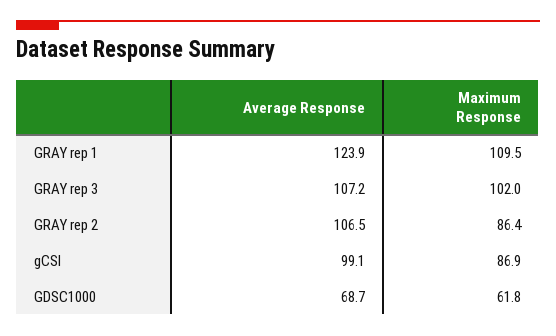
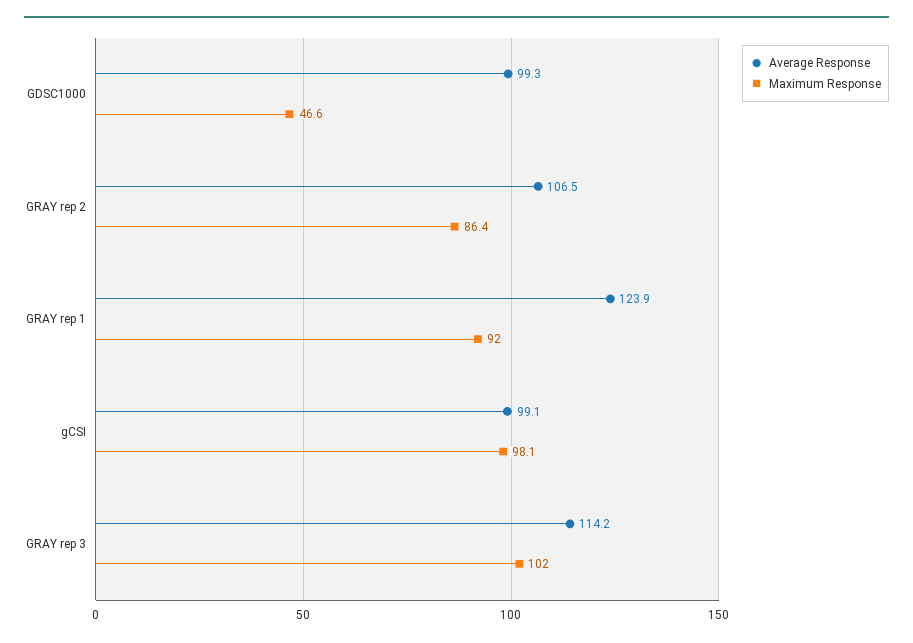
  {
    "Average Response": {
      "GRAY rep 1": 123.9,
-     "GRAY rep 3": 107.2,
+     "GRAY rep 3": 114.2,
      "GRAY rep 2": 106.5,
      "gCSI": 99.1,
-     "GDSC1000": 68.7
+     "GDSC1000": 99.3
    },
    "Maximum Response": {
-     "GRAY rep 1": 109.5,
+     "GRAY rep 1": 92,
      "GRAY rep 3": 102,
      "GRAY rep 2": 86.4,
-     "gCSI": 86.9,
+     "gCSI": 98.1,
-     "GDSC1000": 61.8
+     "GDSC1000": 46.6
    }
  }

